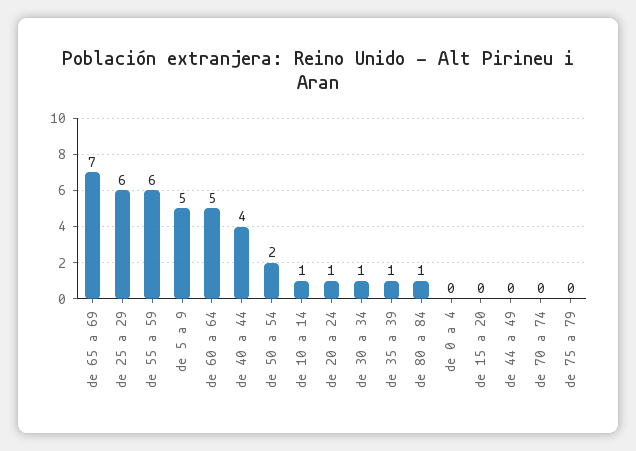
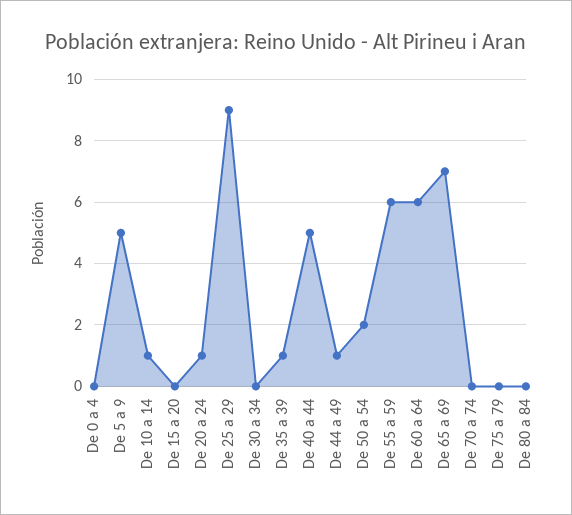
  {
    "de 65 a 69": 7,
-   "de 25 a 29": 6,
+   "de 25 a 29": 9,
    "de 55 a 59": 6,
    "de 5 a 9": 5,
-   "de 60 a 64": 5,
+   "de 60 a 64": 6,
-   "de 40 a 44": 4,
+   "de 40 a 44": 5,
    "de 50 a 54": 2,
    "de 10 a 14": 1,
    "de 20 a 24": 1,
-   "de 30 a 34": 1,
+   "de 30 a 34": 0,
    "de 35 a 39": 1,
-   "de 80 a 84": 1,
+   "de 80 a 84": 0,
    "de 0 a 4": 0,
    "de 15 a 20": 0,
-   "de 44 a 49": 0,
+   "de 44 a 49": 1,
    "de 70 a 74": 0,
    "de 75 a 79": 0
  }

